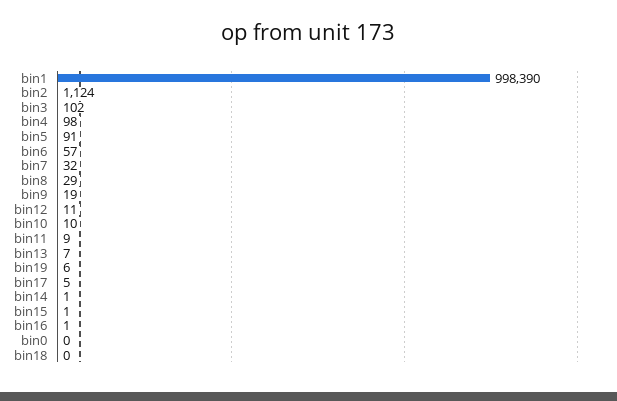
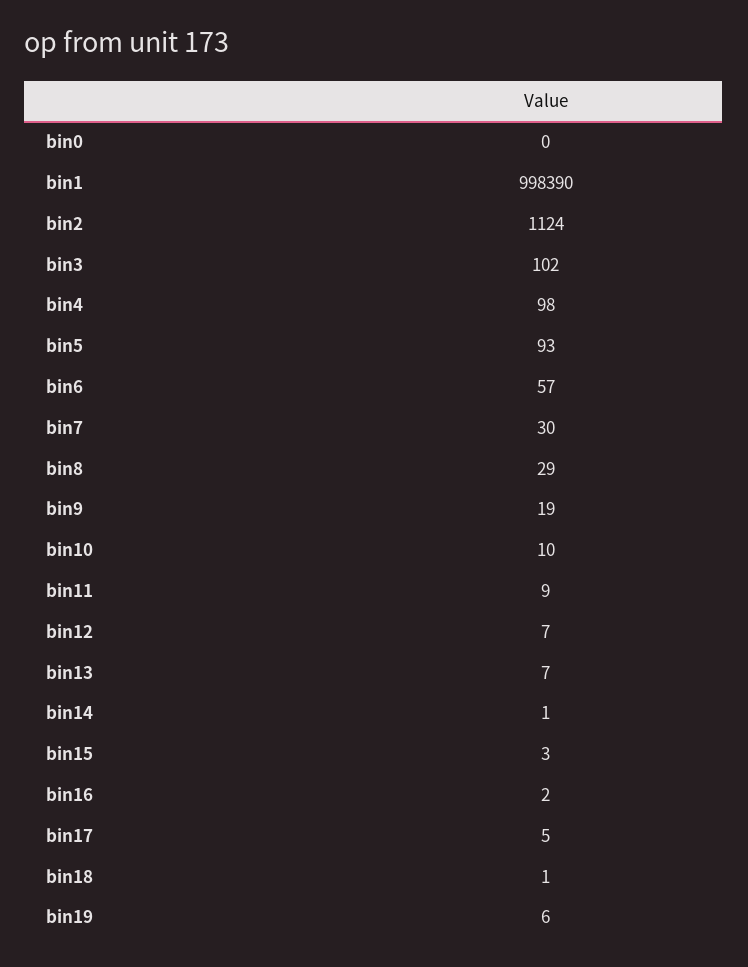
  {
    "bin1": 998390,
    "bin2": 1124,
    "bin3": 102,
    "bin4": 98,
-   "bin5": 91,
+   "bin5": 93,
    "bin6": 57,
-   "bin7": 32,
+   "bin7": 30,
    "bin8": 29,
    "bin9": 19,
-   "bin12": 11,
+   "bin12": 7,
    "bin10": 10,
    "bin11": 9,
    "bin13": 7,
    "bin19": 6,
    "bin17": 5,
    "bin14": 1,
-   "bin15": 1,
+   "bin15": 3,
-   "bin16": 1,
+   "bin16": 2,
    "bin0": 0,
-   "bin18": 0
+   "bin18": 1
  }

